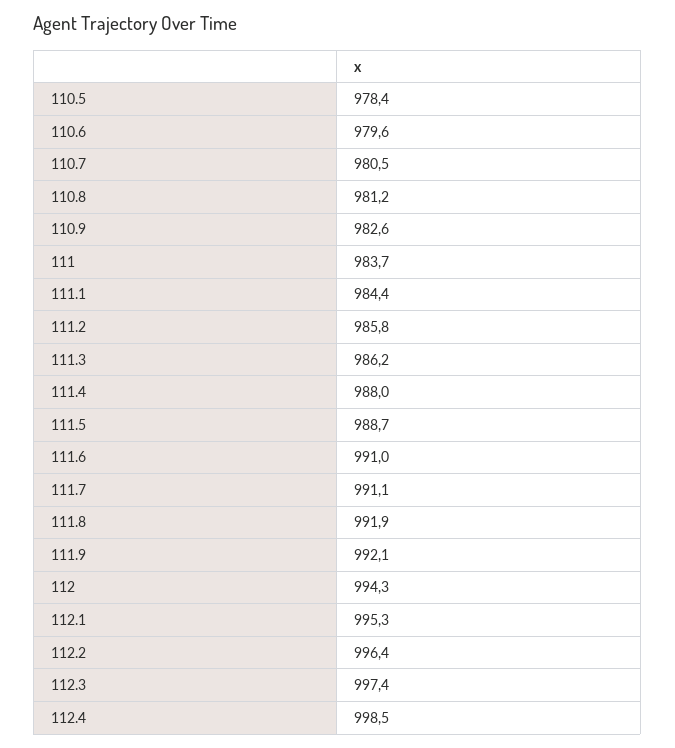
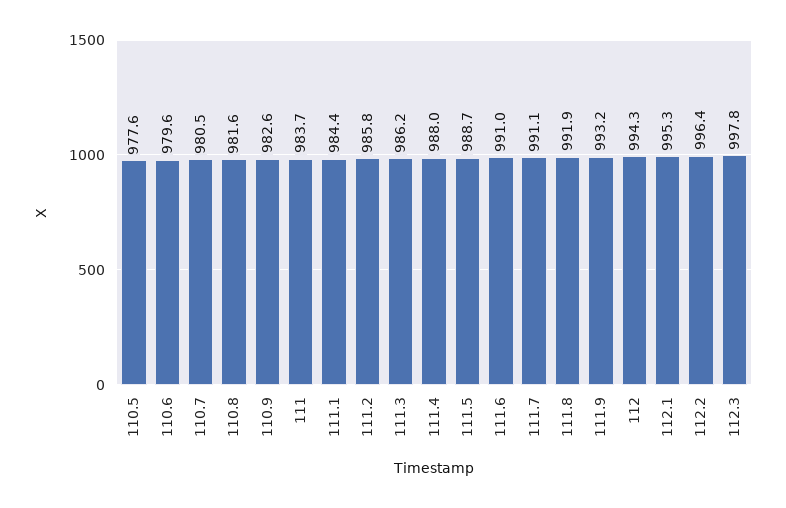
  {
-   "110.5": 978.4,
+   "110.5": 977.6,
    "110.6": 979.6,
    "110.7": 980.5,
-   "110.8": 981.2,
+   "110.8": 981.6,
    "110.9": 982.6,
    "111": 983.7,
    "111.1": 984.4,
    "111.2": 985.8,
    "111.3": 986.2,
    "111.4": 988,
    "111.5": 988.7,
    "111.6": 991,
    "111.7": 991.1,
    "111.8": 991.9,
-   "111.9": 992.1,
+   "111.9": 993.2,
    "112": 994.3,
    "112.1": 995.3,
    "112.2": 996.4,
-   "112.3": 997.4,
+   "112.3": 997.8
-   "112.4": 998.5
  }

